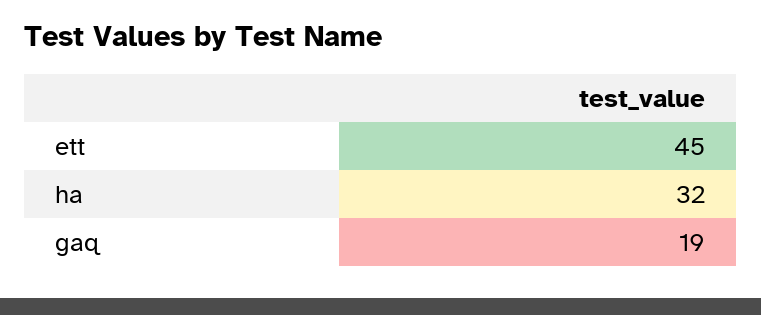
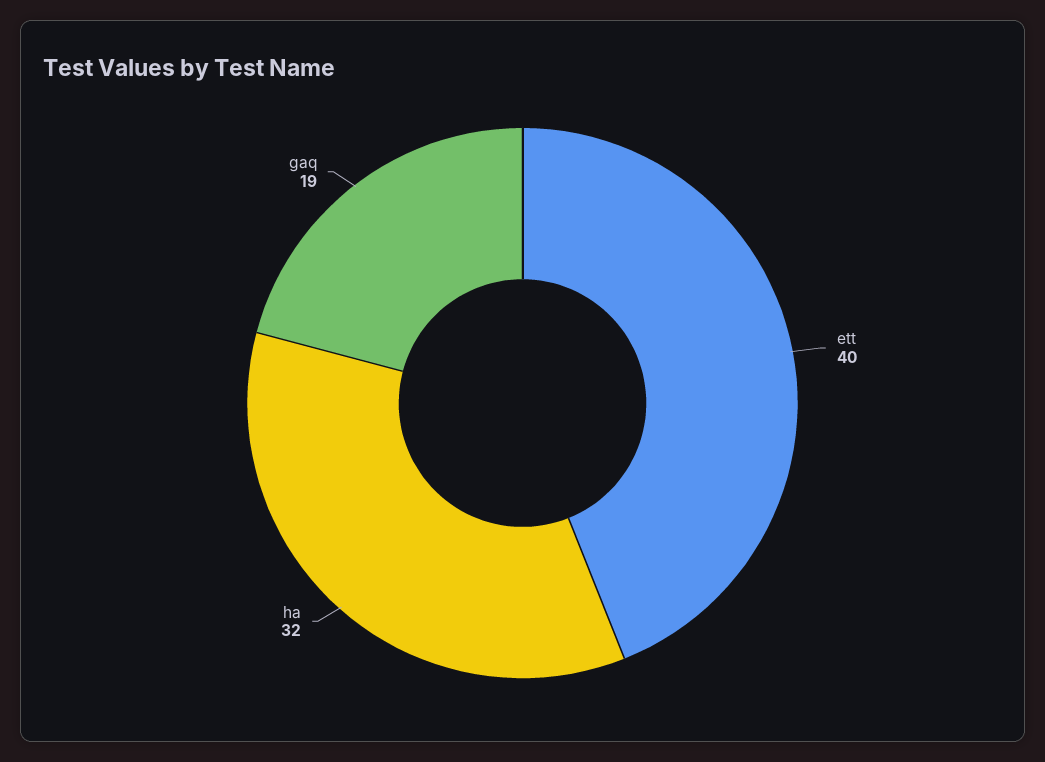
  {
-   "ett": 45,
+   "ett": 40,
    "ha": 32,
    "gaq": 19
  }

